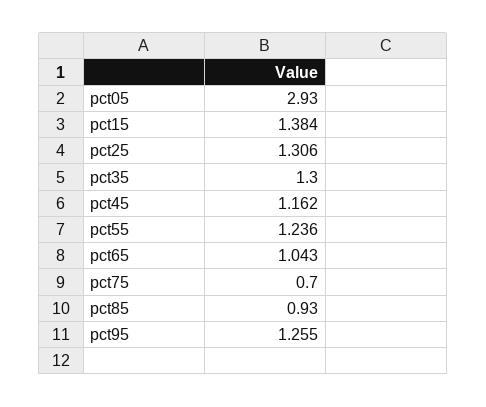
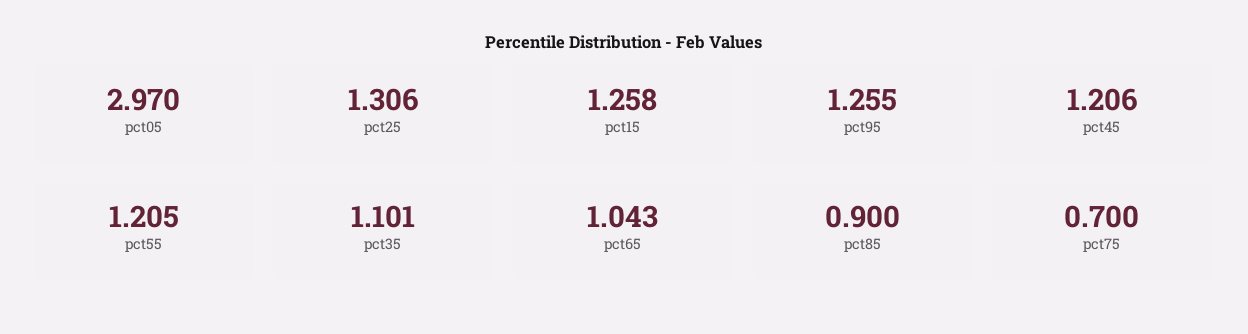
  {
-   "pct05": 2.93,
+   "pct05": 2.97,
-   "pct15": 1.384,
+   "pct15": 1.258,
    "pct25": 1.306,
-   "pct35": 1.3,
+   "pct35": 1.101,
-   "pct45": 1.162,
+   "pct45": 1.206,
-   "pct55": 1.236,
+   "pct55": 1.205,
    "pct65": 1.043,
    "pct75": 0.7,
-   "pct85": 0.93,
+   "pct85": 0.9,
    "pct95": 1.255
  }

